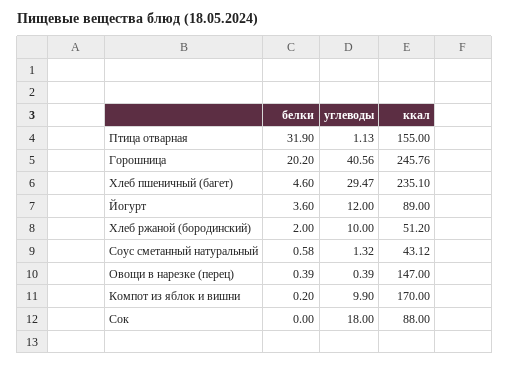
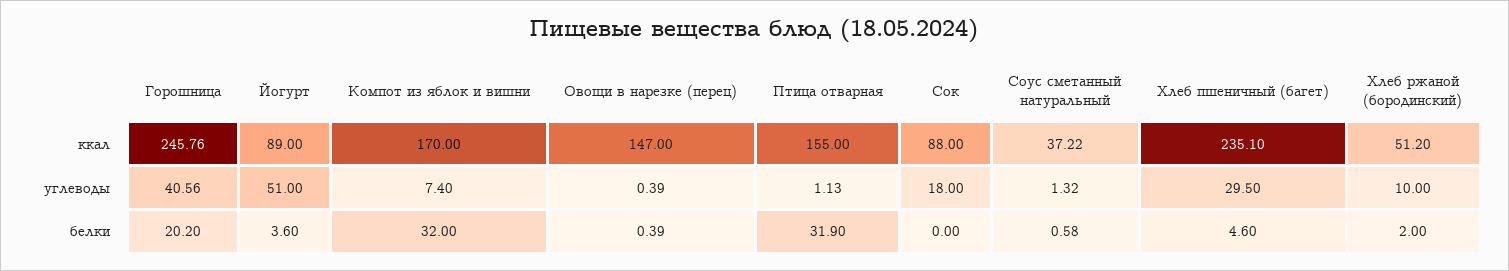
  {
    "белки": {
      "Птица отварная": 31.9,
      "Горошница": 20.2,
      "Хлеб пшеничный (багет)": 4.6,
      "Йогурт": 3.6,
      "Хлеб ржаной (бородинский)": 2,
      "Соус сметанный натуральный": 0.58,
      "Овощи в нарезке (перец)": 0.39,
-     "Компот из яблок и вишни": 0.2,
+     "Компот из яблок и вишни": 32,
      "Сок": 0
    },
    "углеводы": {
      "Птица отварная": 1.13,
      "Горошница": 40.56,
-     "Хлеб пшеничный (багет)": 29.47,
+     "Хлеб пшеничный (багет)": 29.5,
-     "Йогурт": 12,
+     "Йогурт": 51,
      "Хлеб ржаной (бородинский)": 10,
      "Соус сметанный натуральный": 1.32,
      "Овощи в нарезке (перец)": 0.39,
-     "Компот из яблок и вишни": 9.9,
+     "Компот из яблок и вишни": 7.4,
      "Сок": 18
    },
    "ккал": {
      "Птица отварная": 155,
      "Горошница": 245.76,
      "Хлеб пшеничный (багет)": 235.1,
      "Йогурт": 89,
      "Хлеб ржаной (бородинский)": 51.2,
-     "Соус сметанный натуральный": 43.12,
+     "Соус сметанный натуральный": 37.22,
      "Овощи в нарезке (перец)": 147,
      "Компот из яблок и вишни": 170,
      "Сок": 88
    }
  }

